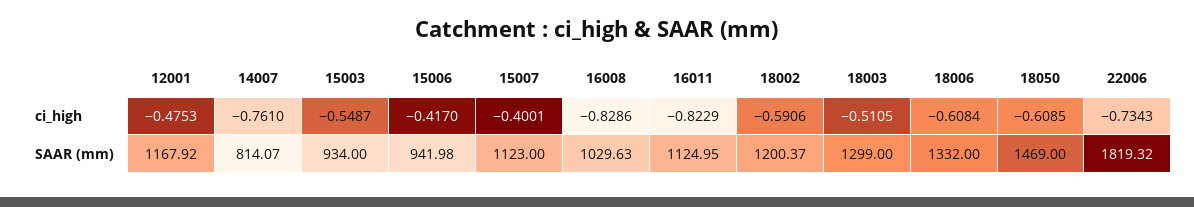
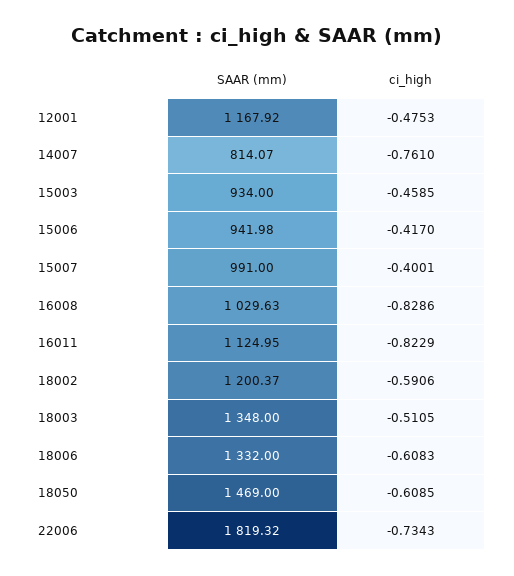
  {
    "12001": {
      "ci_high": -0.4753,
      "SAAR (mm)": 1167.92
    },
    "14007": {
      "ci_high": -0.761,
      "SAAR (mm)": 814.07
    },
    "15003": {
-     "ci_high": -0.5487,
+     "ci_high": -0.4585,
      "SAAR (mm)": 934
    },
    "15006": {
      "ci_high": -0.417,
      "SAAR (mm)": 941.98
    },
    "15007": {
      "ci_high": -0.4001,
-     "SAAR (mm)": 1123
+     "SAAR (mm)": 991
    },
    "16008": {
      "ci_high": -0.8286,
      "SAAR (mm)": 1029.63
    },
    "16011": {
      "ci_high": -0.8229,
      "SAAR (mm)": 1124.95
    },
    "18002": {
      "ci_high": -0.5906,
      "SAAR (mm)": 1200.37
    },
    "18003": {
      "ci_high": -0.5105,
-     "SAAR (mm)": 1299
+     "SAAR (mm)": 1348
    },
    "18006": {
-     "ci_high": -0.6084,
+     "ci_high": -0.6083,
      "SAAR (mm)": 1332
    },
    "18050": {
      "ci_high": -0.6085,
      "SAAR (mm)": 1469
    },
    "22006": {
      "ci_high": -0.7343,
      "SAAR (mm)": 1819.32
    }
  }

